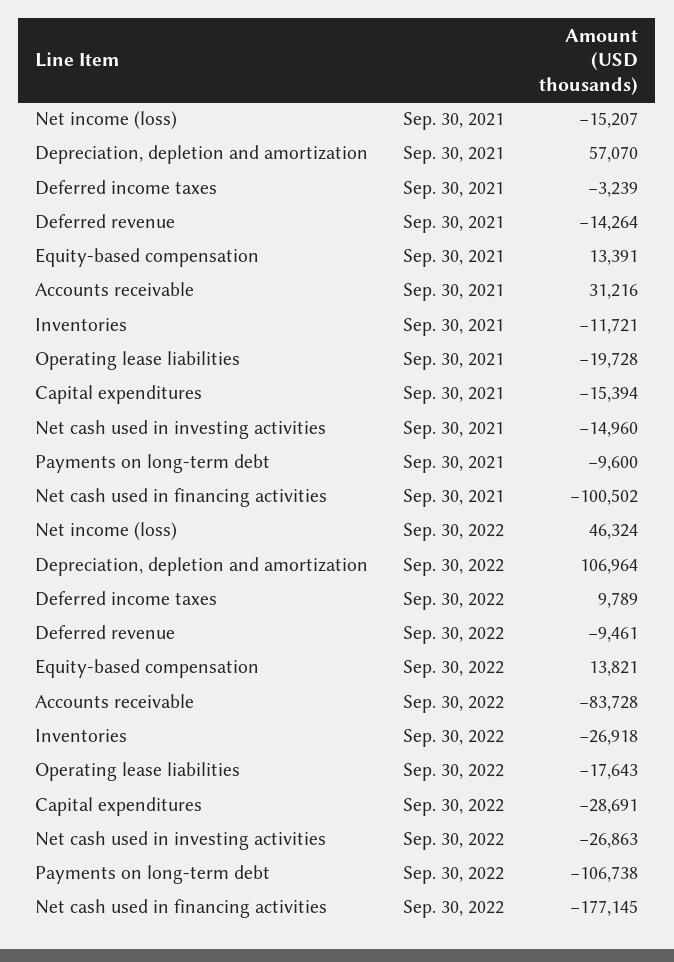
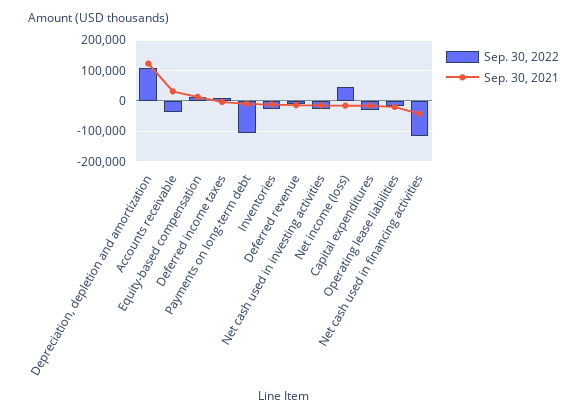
  {
    "Sep. 30, 2021": {
      "Net income (loss)": -15207,
-     "Depreciation, depletion and amortization": 57070,
+     "Depreciation, depletion and amortization": 120000,
      "Deferred income taxes": -3239,
      "Deferred revenue": -14264,
      "Equity-based compensation": 13391,
      "Accounts receivable": 31216,
      "Inventories": -11721,
      "Operating lease liabilities": -19728,
      "Capital expenditures": -15394,
      "Net cash used in investing activities": -14960,
      "Payments on long-term debt": -9600,
-     "Net cash used in financing activities": -100502
+     "Net cash used in financing activities": -40000
    },
    "Sep. 30, 2022": {
      "Net income (loss)": 46324,
      "Depreciation, depletion and amortization": 106964,
      "Deferred income taxes": 9789,
      "Deferred revenue": -9461,
      "Equity-based compensation": 13821,
-     "Accounts receivable": -83728,
+     "Accounts receivable": -40000,
      "Inventories": -26918,
      "Operating lease liabilities": -17643,
      "Capital expenditures": -28691,
      "Net cash used in investing activities": -26863,
      "Payments on long-term debt": -106738,
-     "Net cash used in financing activities": -177145
+     "Net cash used in financing activities": -120000
    }
  }

